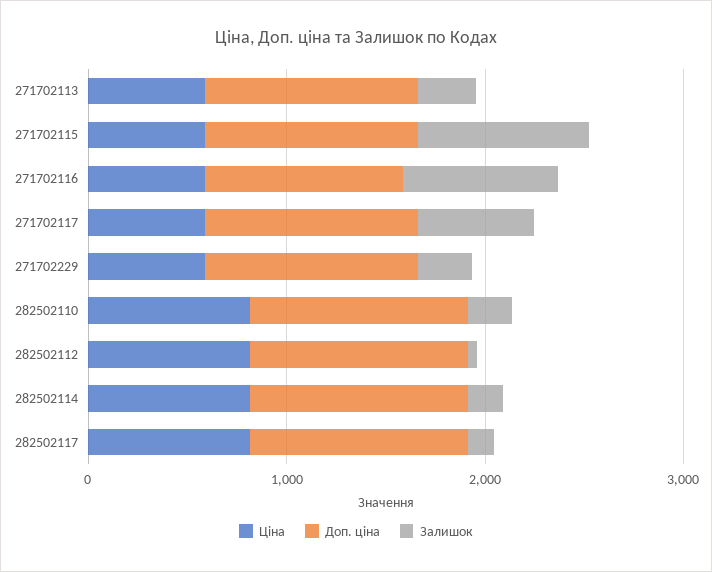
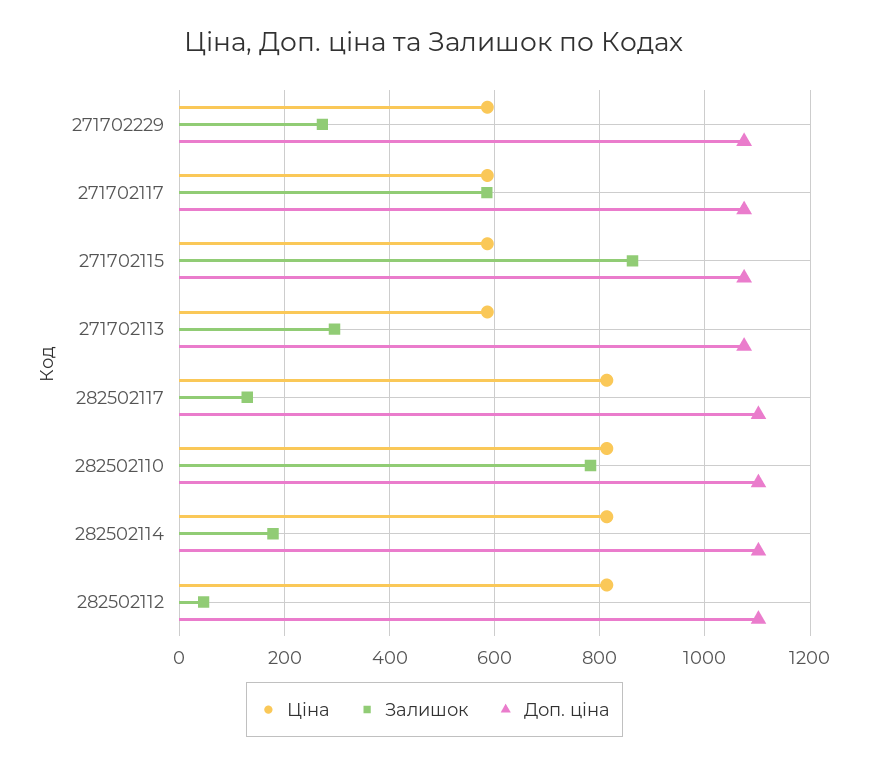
  {
    "Ціна": {
      "271702113": 580,
      "271702115": 580,
-     "271702116": 600,
      "271702117": 580,
      "271702229": 580,
      "282502110": 820,
      "282502112": 820,
      "282502114": 820,
      "282502117": 820
    },
    "Доп. ціна": {
      "271702113": 1080,
      "271702115": 1080,
-     "271702116": 1000,
      "271702117": 1080,
      "271702229": 1080,
      "282502110": 1100,
      "282502112": 1100,
      "282502114": 1100,
      "282502117": 1100
    },
    "Залишок": {
      "271702113": 300,
      "271702115": 860,
-     "271702116": 800,
      "271702117": 580,
      "271702229": 280,
-     "282502110": 200,
+     "282502110": 780,
      "282502112": 40,
      "282502114": 180,
      "282502117": 120
    }
  }

